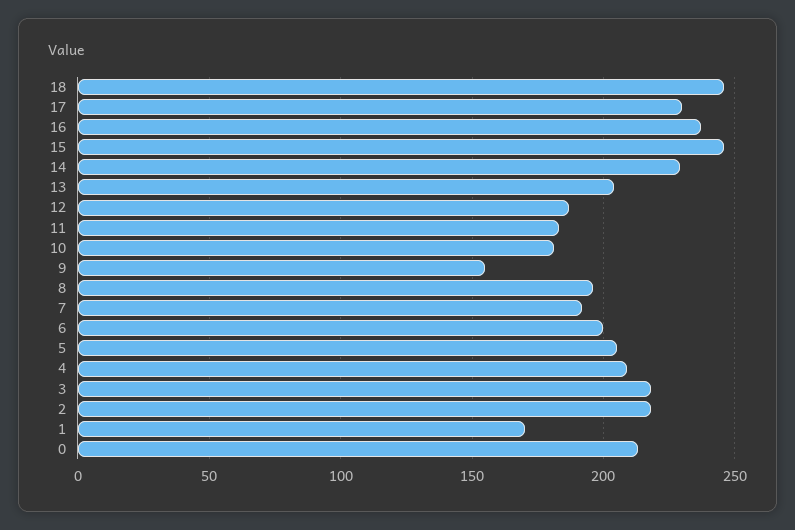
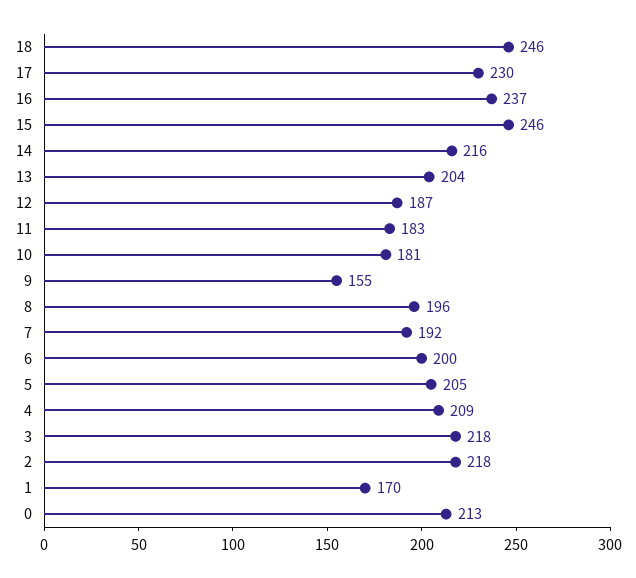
  {
    "18": 246,
    "17": 230,
    "16": 237,
    "15": 246,
-   "14": 230,
+   "14": 216,
    "13": 204,
    "12": 187,
    "11": 183,
    "10": 181,
    "9": 155,
    "8": 196,
    "7": 192,
    "6": 200,
    "5": 205,
    "4": 209,
    "3": 218,
    "2": 218,
    "1": 170,
    "0": 213
  }

